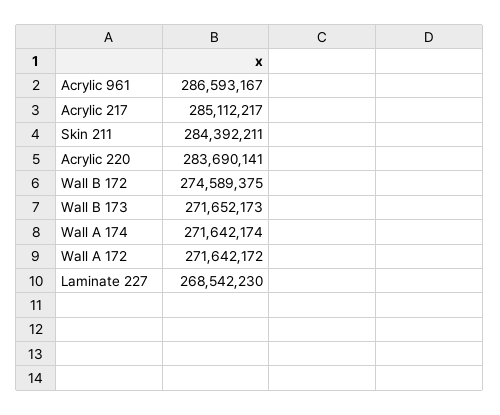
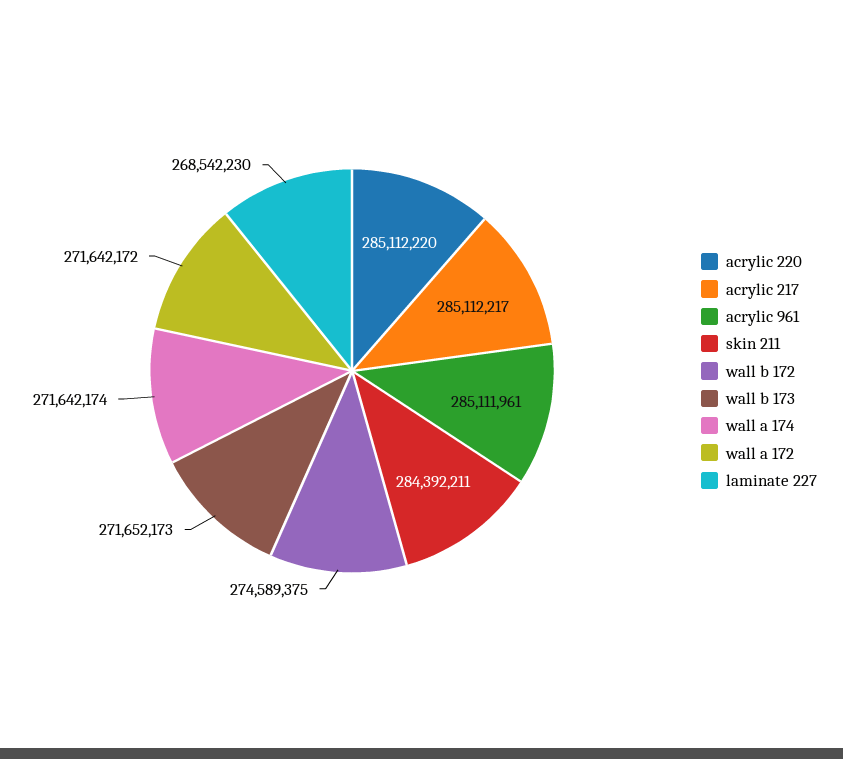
  {
-   "Acrylic 961": 286593167,
+   "Acrylic 961": 285111961,
    "Acrylic 217": 285112217,
    "Skin 211": 284392211,
-   "Acrylic 220": 283690141,
+   "Acrylic 220": 285112220,
    "Wall B 172": 274589375,
    "Wall B 173": 271652173,
    "Wall A 174": 271642174,
    "Wall A 172": 271642172,
    "Laminate 227": 268542230
  }

